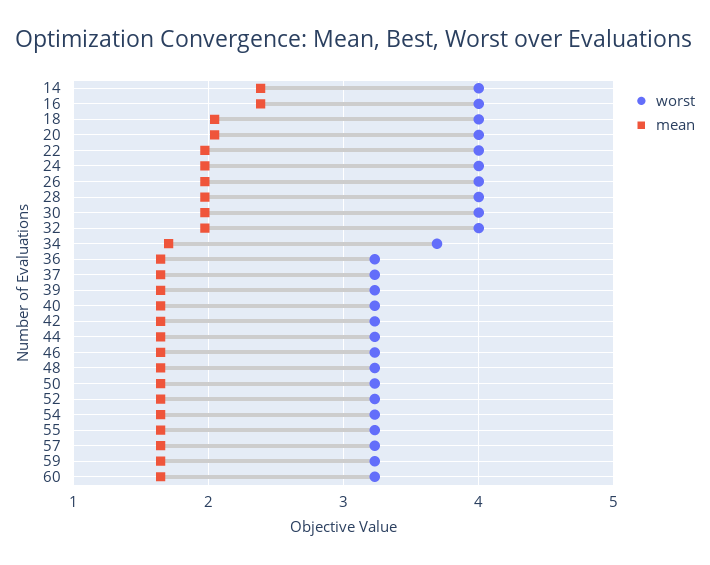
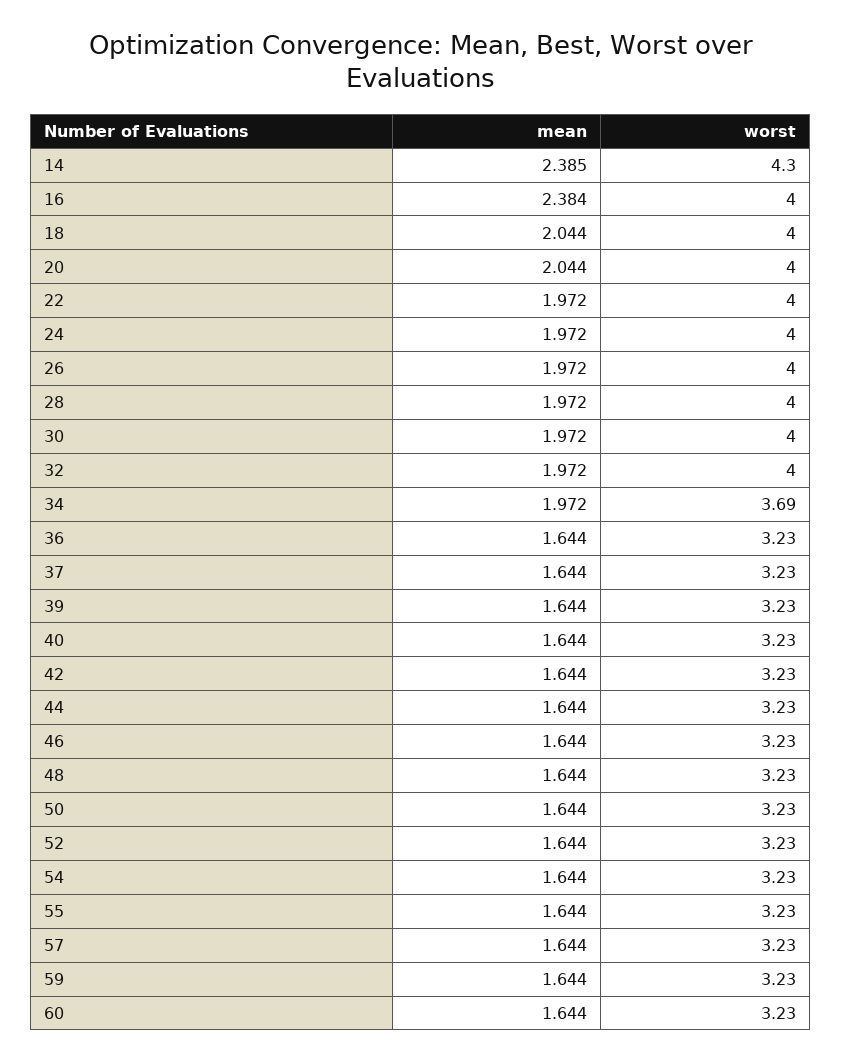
  {
    "worst": {
-     "14": 4,
+     "14": 4.3,
      "16": 4,
      "18": 4,
      "20": 4,
      "22": 4,
      "24": 4,
      "26": 4,
      "28": 4,
      "30": 4,
      "32": 4,
      "34": 3.69,
      "36": 3.23,
      "37": 3.23,
      "39": 3.23,
      "40": 3.23,
      "42": 3.23,
      "44": 3.23,
      "46": 3.23,
      "48": 3.23,
      "50": 3.23,
      "52": 3.23,
      "54": 3.23,
      "55": 3.23,
      "57": 3.23,
      "59": 3.23,
      "60": 3.23
    },
    "mean": {
      "14": 2.385,
      "16": 2.384,
      "18": 2.044,
      "20": 2.044,
      "22": 1.972,
      "24": 1.972,
      "26": 1.972,
      "28": 1.972,
      "30": 1.972,
      "32": 1.972,
-     "34": 1.7,
+     "34": 1.972,
      "36": 1.644,
      "37": 1.644,
      "39": 1.644,
      "40": 1.644,
      "42": 1.644,
      "44": 1.644,
      "46": 1.644,
      "48": 1.644,
      "50": 1.644,
      "52": 1.644,
      "54": 1.644,
      "55": 1.644,
      "57": 1.644,
      "59": 1.644,
      "60": 1.644
    }
  }

